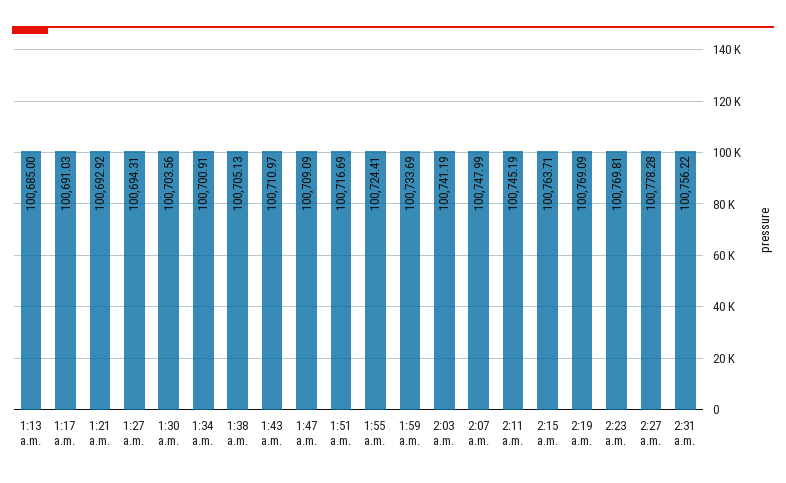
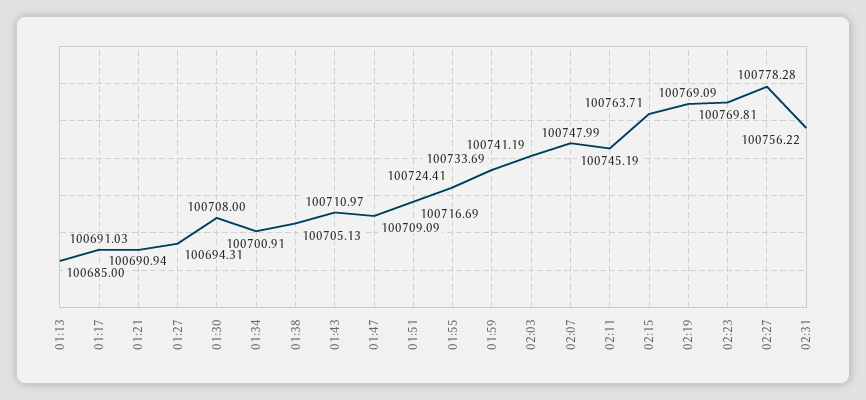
  {
    "1:13 a.m.": 100685,
    "1:17 a.m.": 100691.03,
-   "1:21 a.m.": 100692.92,
+   "1:21 a.m.": 100690.94,
    "1:27 a.m.": 100694.31,
-   "1:30 a.m.": 100703.56,
+   "1:30 a.m.": 100708,
    "1:34 a.m.": 100700.91,
    "1:38 a.m.": 100705.13,
    "1:43 a.m.": 100710.97,
    "1:47 a.m.": 100709.09,
    "1:51 a.m.": 100716.69,
    "1:55 a.m.": 100724.41,
    "1:59 a.m.": 100733.69,
    "2:03 a.m.": 100741.19,
    "2:07 a.m.": 100747.99,
    "2:11 a.m.": 100745.19,
    "2:15 a.m.": 100763.71,
    "2:19 a.m.": 100769.09,
    "2:23 a.m.": 100769.81,
    "2:27 a.m.": 100778.28,
    "2:31 a.m.": 100756.22
  }

